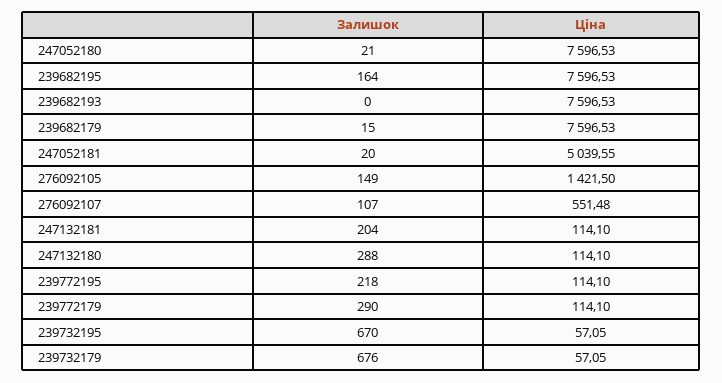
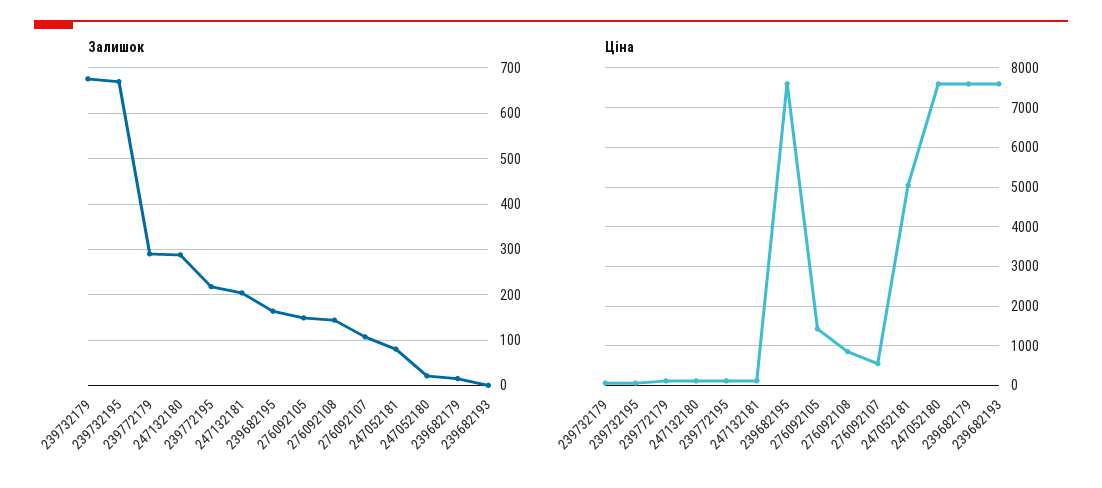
  {
    "Залишок": {
      "247052180": 21,
      "239682195": 164,
      "239682193": 0,
      "239682179": 15,
-     "247052181": 20,
+     "247052181": 80,
      "276092105": 149,
      "276092107": 107,
      "247132181": 204,
      "247132180": 288,
      "239772195": 218,
      "239772179": 290,
      "239732195": 670,
-     "239732179": 676
+     "239732179": 676,
+     "276092108": 140
    },
    "Ціна": {
      "247052180": 7596.53,
      "239682195": 7596.53,
      "239682193": 7596.53,
      "239682179": 7596.53,
      "247052181": 5039.55,
      "276092105": 1421.5,
      "276092107": 551.48,
      "247132181": 114.1,
      "247132180": 114.1,
      "239772195": 114.1,
      "239772179": 114.1,
      "239732195": 57.05,
-     "239732179": 57.05
+     "239732179": 57.05,
+     "276092108": 800
    }
  }

